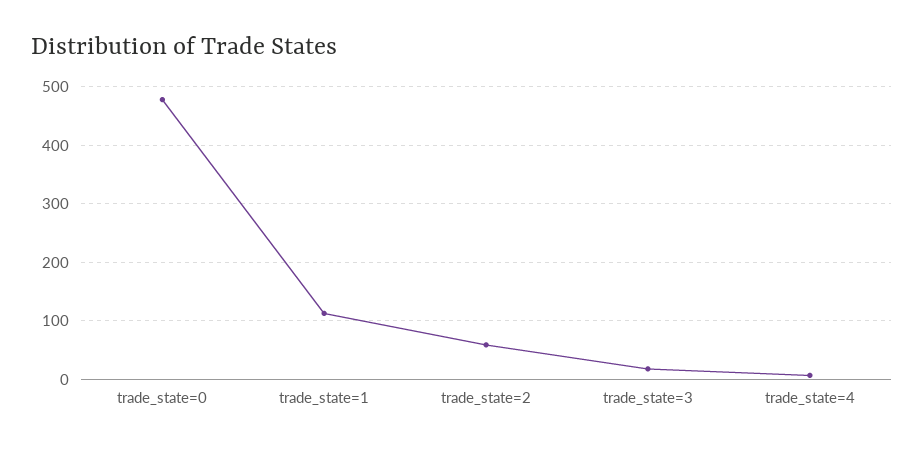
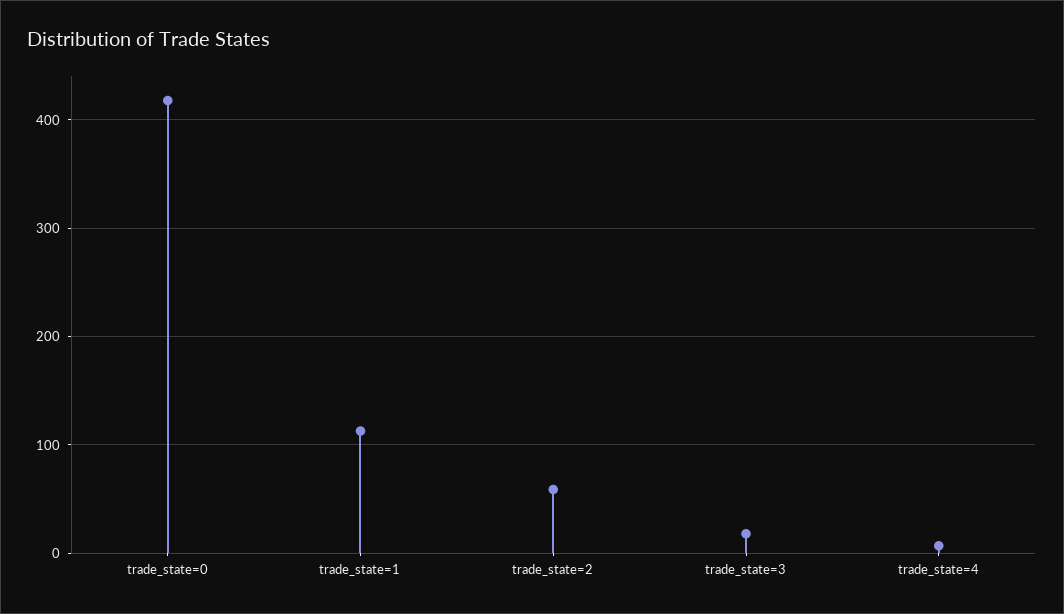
  {
-   "trade_state=0": 480,
+   "trade_state=0": 420,
    "trade_state=1": 110,
    "trade_state=2": 60,
    "trade_state=3": 20,
    "trade_state=4": 10
  }

